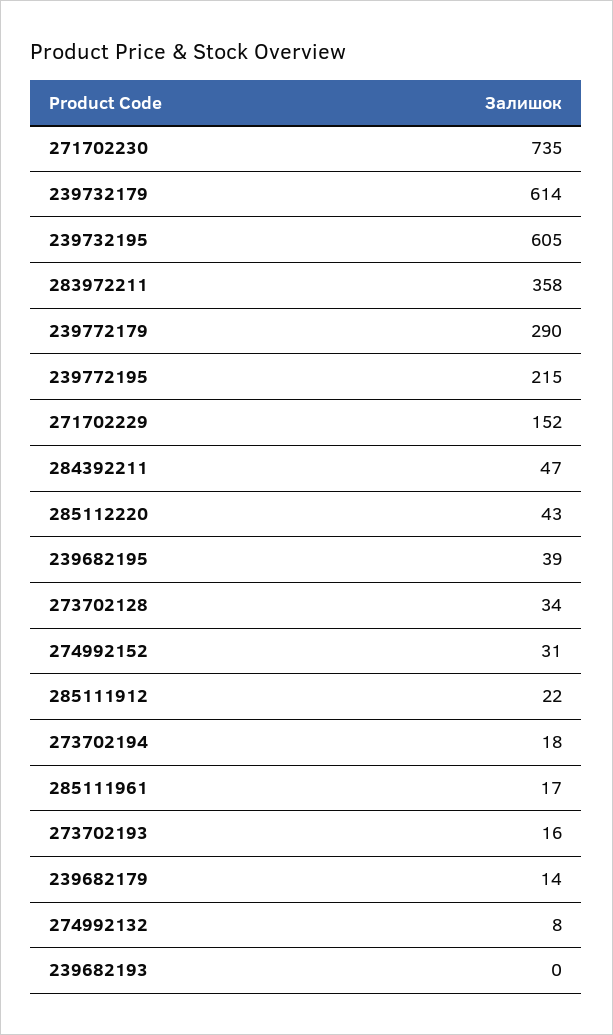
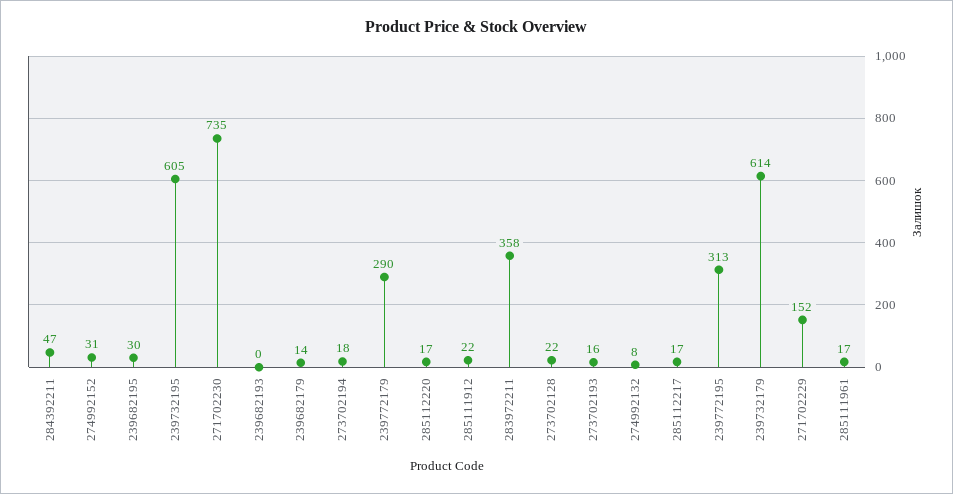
  {
    "271702230": 735,
    "239732179": 614,
    "239732195": 605,
    "283972211": 358,
    "239772179": 290,
-   "239772195": 215,
+   "239772195": 313,
    "271702229": 152,
    "284392211": 47,
-   "285112220": 43,
+   "285112220": 17,
-   "239682195": 39,
+   "239682195": 30,
-   "273702128": 34,
+   "273702128": 22,
    "274992152": 31,
    "285111912": 22,
    "273702194": 18,
    "285111961": 17,
    "273702193": 16,
    "239682179": 14,
    "274992132": 8,
-   "239682193": 0
+   "239682193": 0,
+   "285112217": 17
  }

